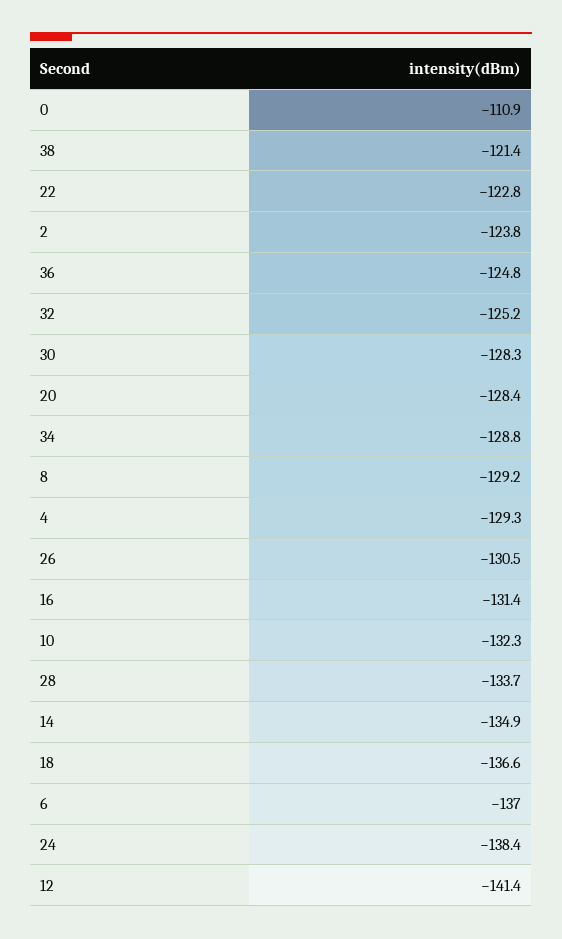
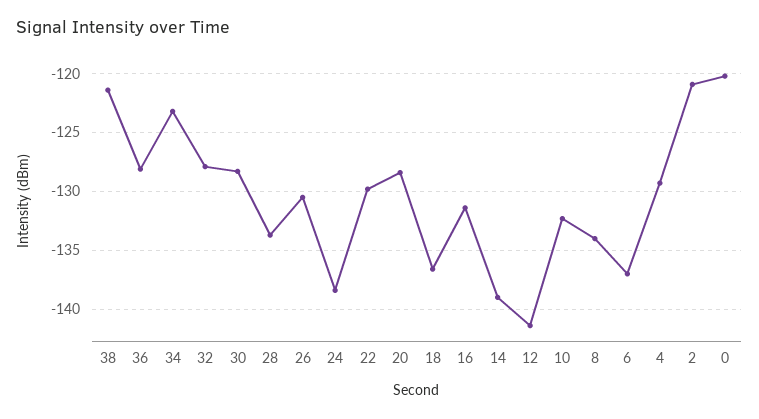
  {
-   "0": -110.9,
+   "0": -120,
    "38": -121.4,
-   "22": -122.8,
+   "22": -130,
-   "2": -123.8,
+   "2": -121,
-   "36": -124.8,
+   "36": -128,
-   "32": -125.2,
+   "32": -128,
    "30": -128.3,
    "20": -128.4,
-   "34": -128.8,
+   "34": -123,
-   "8": -129.2,
+   "8": -134,
    "4": -129.3,
    "26": -130.5,
    "16": -131.4,
    "10": -132.3,
    "28": -133.7,
-   "14": -134.9,
+   "14": -139,
    "18": -136.6,
    "6": -137,
    "24": -138.4,
    "12": -141.4
  }

